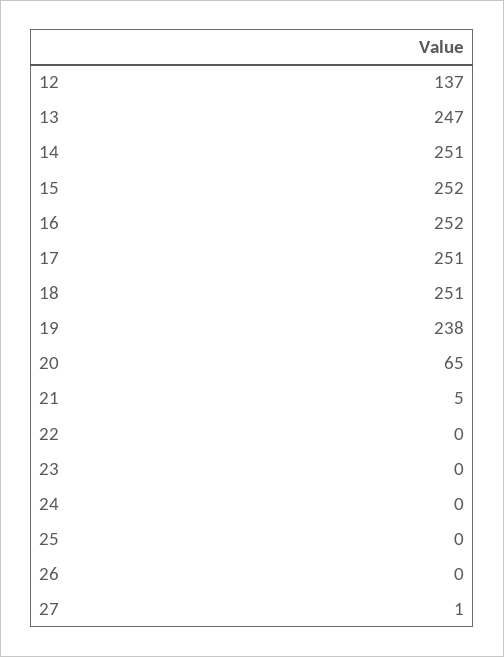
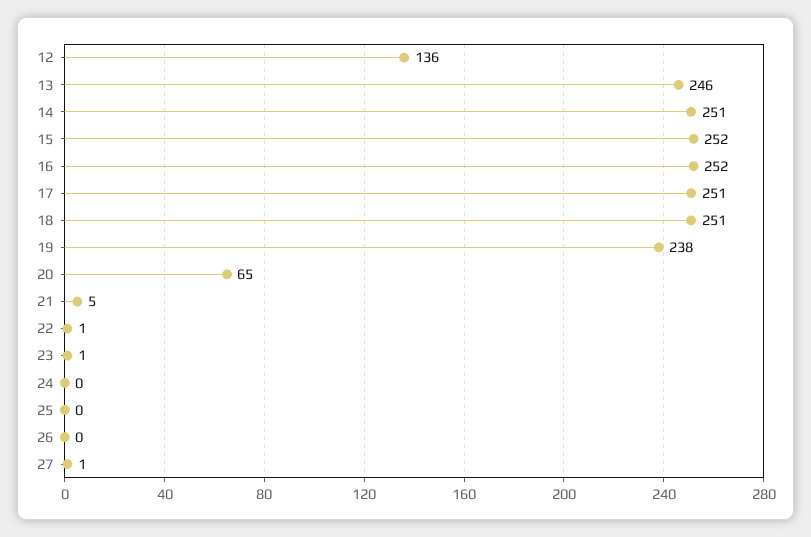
  {
-   "12": 137,
+   "12": 136,
-   "13": 247,
+   "13": 246,
    "14": 251,
    "15": 252,
    "16": 252,
    "17": 251,
    "18": 251,
    "19": 238,
    "20": 65,
    "21": 5,
-   "22": 0,
+   "22": 1,
-   "23": 0,
+   "23": 1,
    "24": 0,
    "25": 0,
    "26": 0,
    "27": 1
  }

